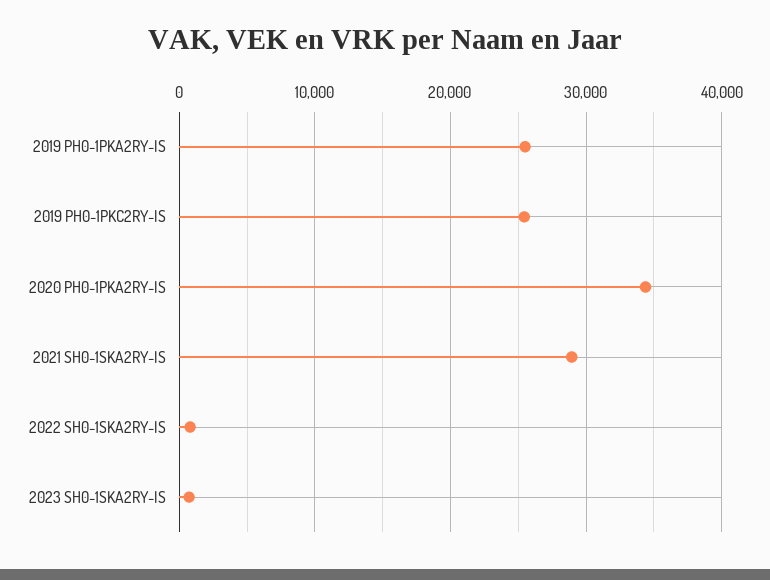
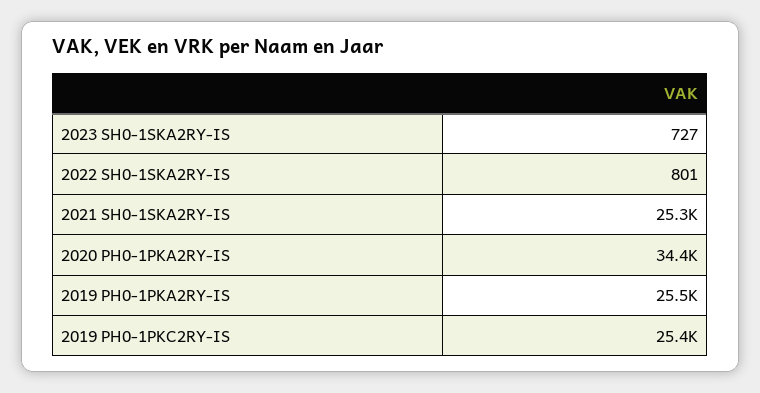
  {
    "2019 PH0-1PKA2RY-IS": 25500,
    "2019 PH0-1PKC2RY-IS": 25400,
    "2020 PH0-1PKA2RY-IS": 34400,
-   "2021 SH0-1SKA2RY-IS": 29000,
+   "2021 SH0-1SKA2RY-IS": 25300,
    "2022 SH0-1SKA2RY-IS": 801,
    "2023 SH0-1SKA2RY-IS": 727
  }

